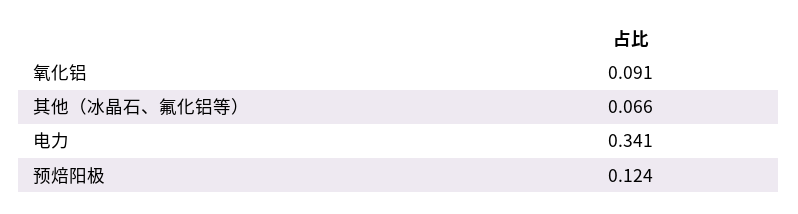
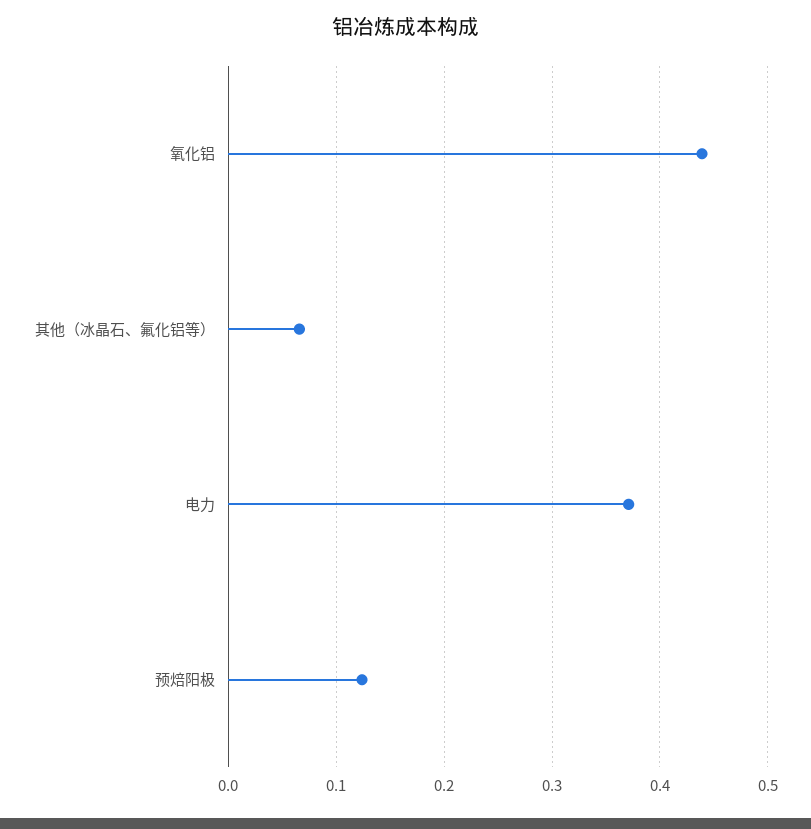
  {
-   "氧化铝": 0.091,
+   "氧化铝": 0.44,
    "其他（冰晶石、氟化铝等）": 0.066,
-   "电力": 0.341,
+   "电力": 0.37,
    "预焙阳极": 0.124
  }

